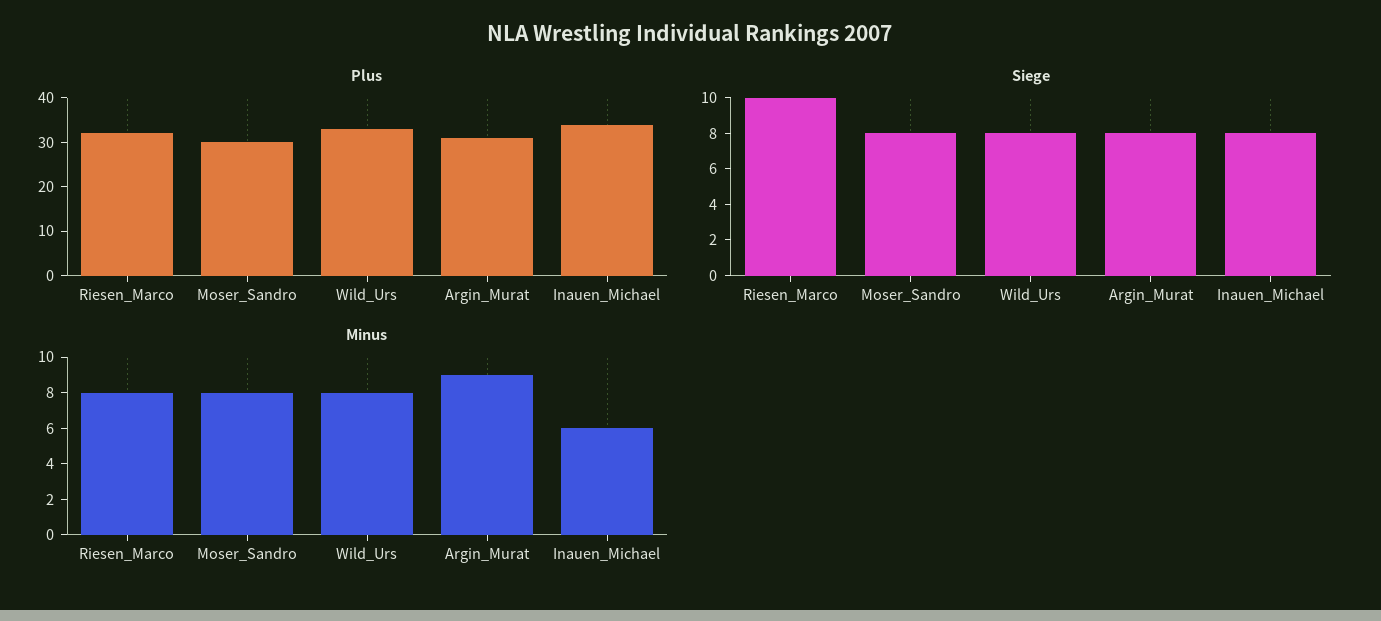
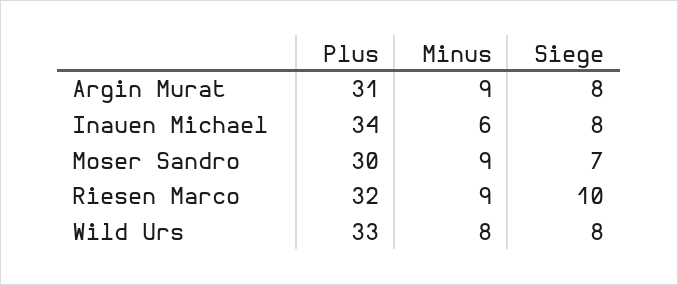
  {
    "Plus": {
      "Riesen_Marco": 32,
      "Moser_Sandro": 30,
      "Wild_Urs": 33,
      "Argin_Murat": 31,
      "Inauen_Michael": 34
    },
    "Siege": {
      "Riesen_Marco": 10,
-     "Moser_Sandro": 8,
+     "Moser_Sandro": 7,
      "Wild_Urs": 8,
      "Argin_Murat": 8,
      "Inauen_Michael": 8
    },
    "Minus": {
-     "Riesen_Marco": 8,
+     "Riesen_Marco": 9,
-     "Moser_Sandro": 8,
+     "Moser_Sandro": 9,
      "Wild_Urs": 8,
      "Argin_Murat": 9,
      "Inauen_Michael": 6
    }
  }

